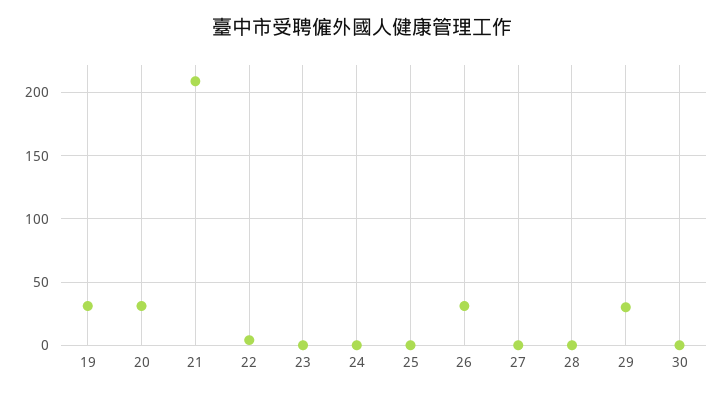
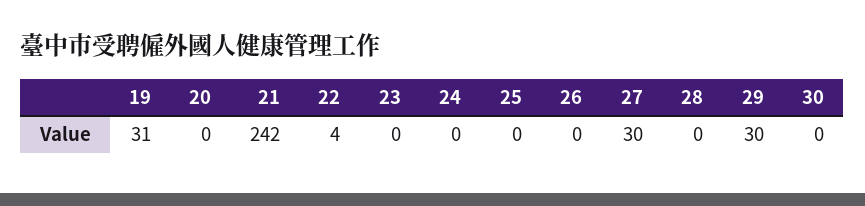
  {
    "19": 31,
-   "20": 30,
+   "20": 0,
-   "21": 210,
+   "21": 242,
    "22": 4,
    "23": 0,
    "24": 0,
    "25": 0,
-   "26": 30,
+   "26": 0,
-   "27": 0,
+   "27": 30,
    "28": 0,
    "29": 30,
    "30": 0
  }

